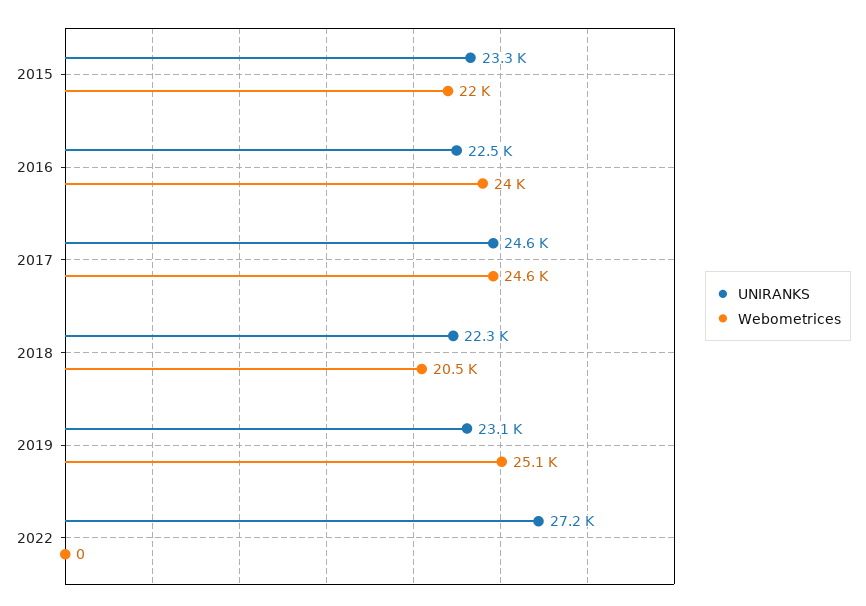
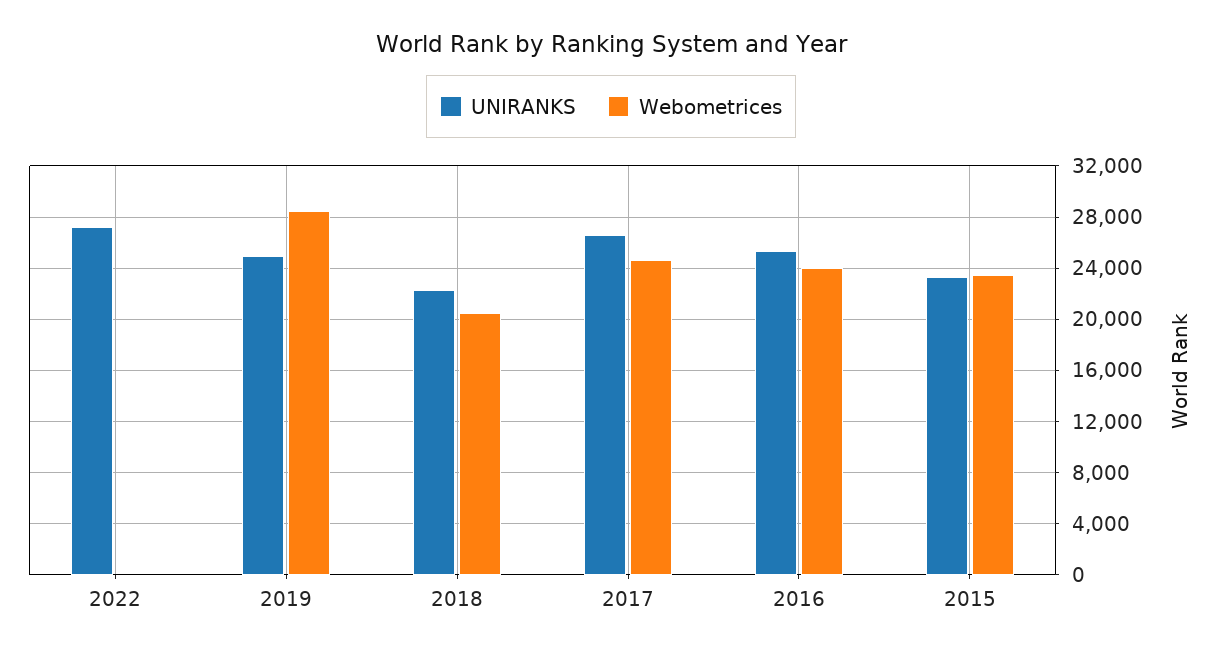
  {
    "UNIRANKS": {
      "2015": 23300,
-     "2016": 22500,
+     "2016": 25500,
-     "2017": 24600,
+     "2017": 26500,
      "2018": 22300,
-     "2019": 23100,
+     "2019": 25000,
      "2022": 27200
    },
    "Webometrices": {
-     "2015": 22000,
+     "2015": 23500,
      "2016": 24000,
      "2017": 24600,
      "2018": 20500,
-     "2019": 25100,
+     "2019": 28500,
      "2022": 0
    }
  }

